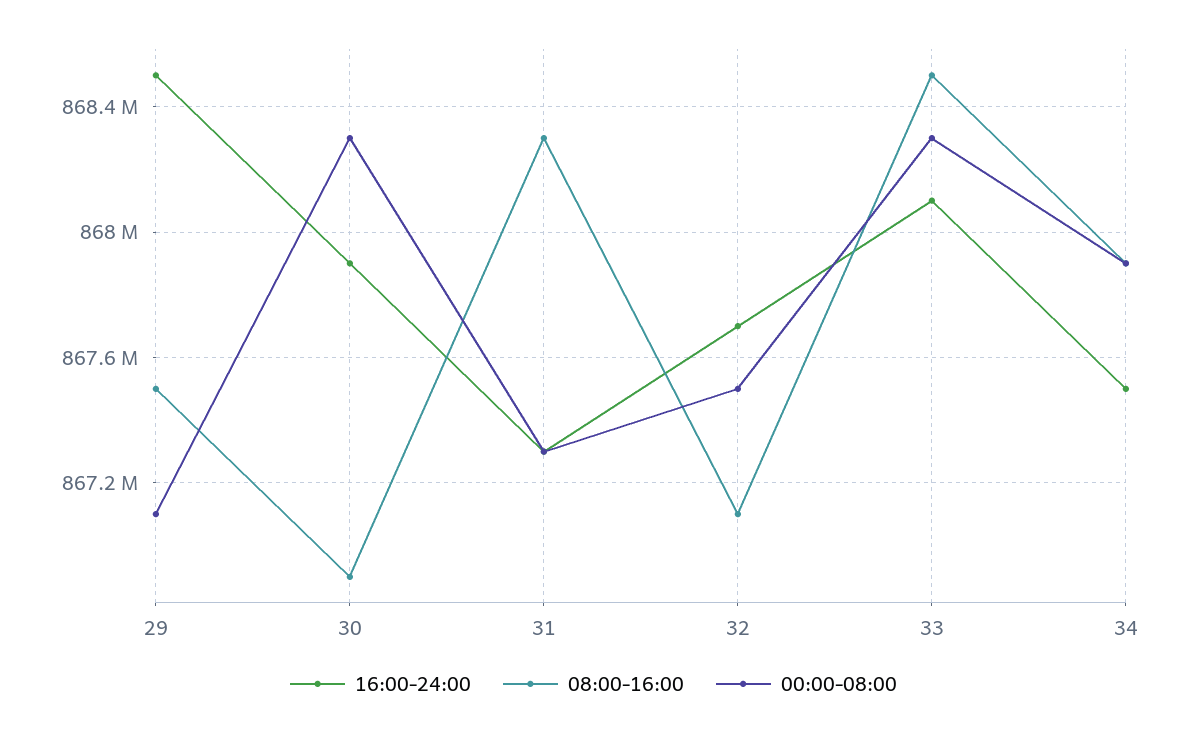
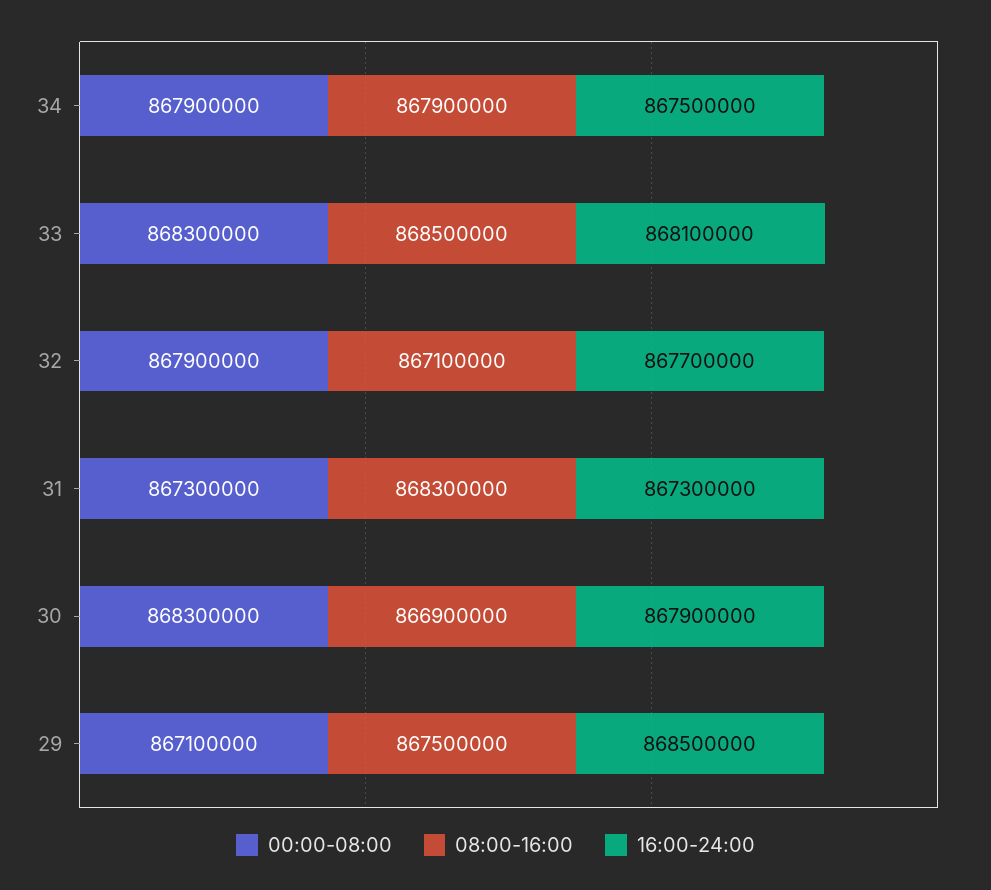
  {
    "16:00-24:00": {
      "29": 868500000,
      "30": 867900000,
      "31": 867300000,
      "32": 867700000,
      "33": 868100000,
      "34": 867500000
    },
    "08:00-16:00": {
      "29": 867500000,
      "30": 866900000,
      "31": 868300000,
      "32": 867100000,
      "33": 868500000,
      "34": 867900000
    },
    "00:00-08:00": {
      "29": 867100000,
      "30": 868300000,
      "31": 867300000,
-     "32": 867500000,
+     "32": 867900000,
      "33": 868300000,
      "34": 867900000
    }
  }

